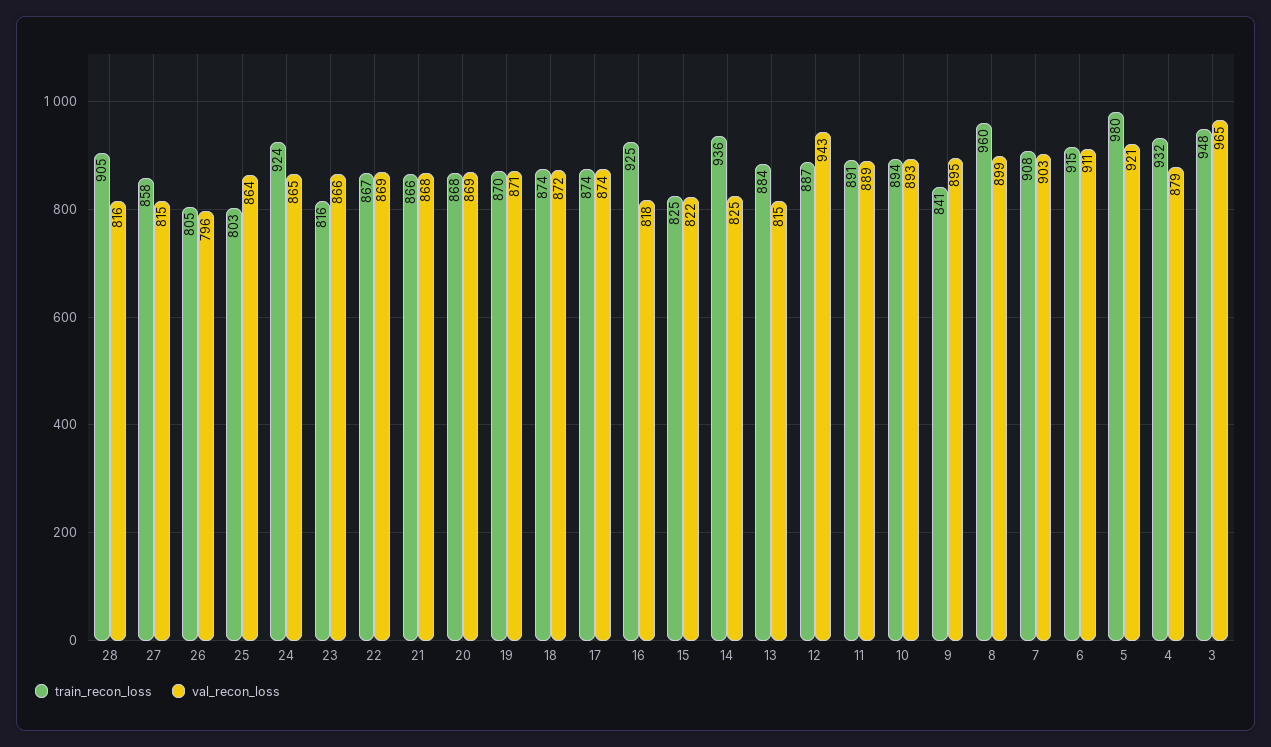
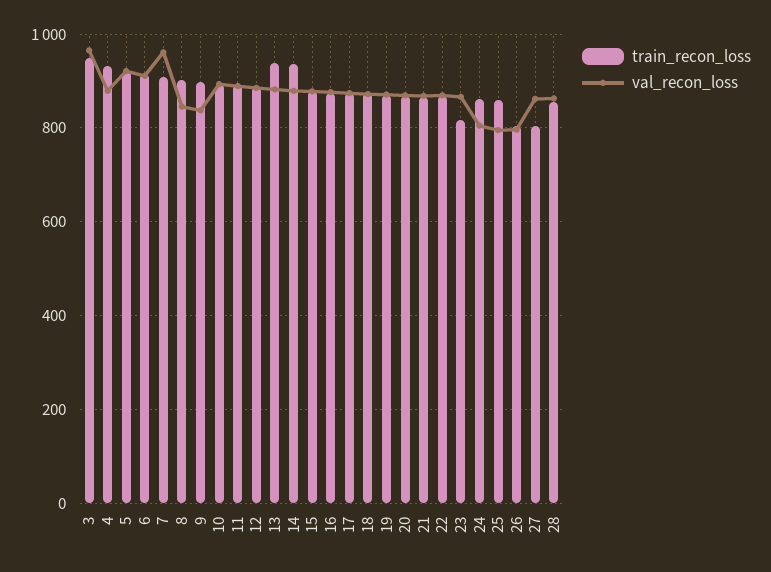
  {
    "train_recon_loss": {
-     "28": 905,
+     "28": 860,
-     "27": 858,
+     "27": 800,
      "26": 805,
-     "25": 803,
+     "25": 860,
-     "24": 924,
+     "24": 860,
      "23": 816,
      "22": 867,
      "21": 866,
      "20": 868,
      "19": 870,
      "18": 874,
      "17": 874,
-     "16": 925,
+     "16": 880,
-     "15": 825,
+     "15": 880,
      "14": 936,
-     "13": 884,
+     "13": 940,
      "12": 887,
      "11": 891,
      "10": 894,
-     "9": 841,
+     "9": 900,
-     "8": 960,
+     "8": 900,
      "7": 908,
      "6": 915,
-     "5": 980,
+     "5": 920,
      "4": 932,
      "3": 948
    },
    "val_recon_loss": {
-     "28": 816,
+     "28": 860,
-     "27": 815,
+     "27": 860,
      "26": 796,
-     "25": 864,
+     "25": 800,
-     "24": 865,
+     "24": 800,
      "23": 866,
      "22": 869,
      "21": 868,
      "20": 869,
      "19": 871,
      "18": 872,
      "17": 874,
-     "16": 818,
+     "16": 880,
-     "15": 822,
+     "15": 880,
-     "14": 825,
+     "14": 880,
-     "13": 815,
+     "13": 880,
-     "12": 943,
+     "12": 880,
      "11": 889,
      "10": 893,
-     "9": 895,
+     "9": 840,
-     "8": 899,
+     "8": 840,
-     "7": 903,
+     "7": 960,
      "6": 911,
      "5": 921,
      "4": 879,
      "3": 965
    }
  }

